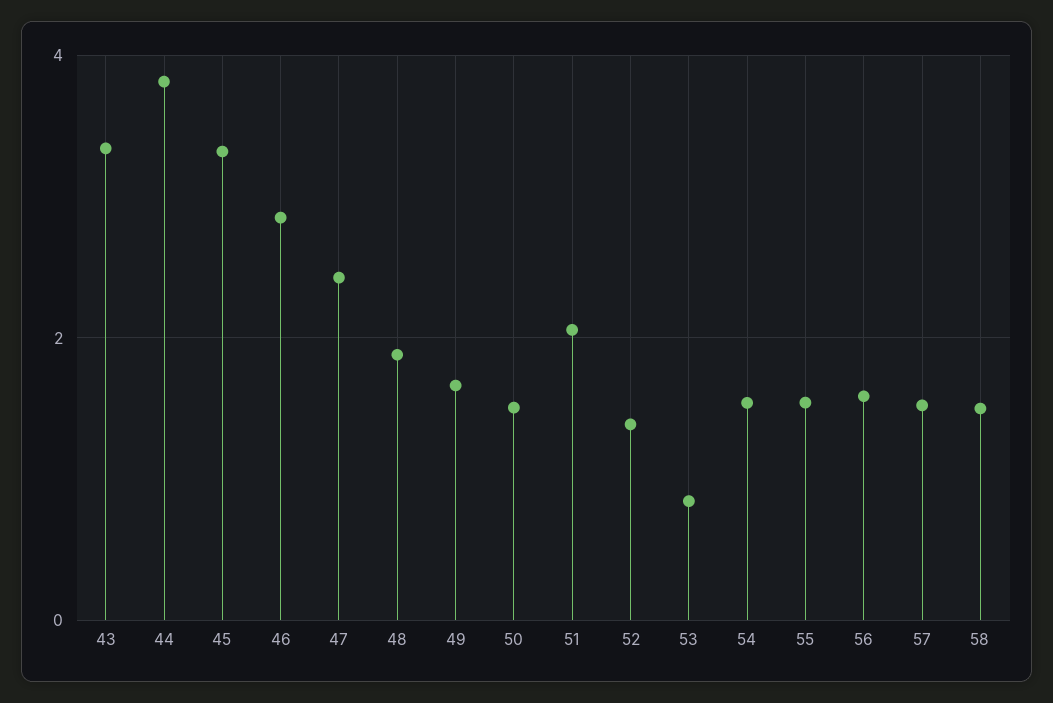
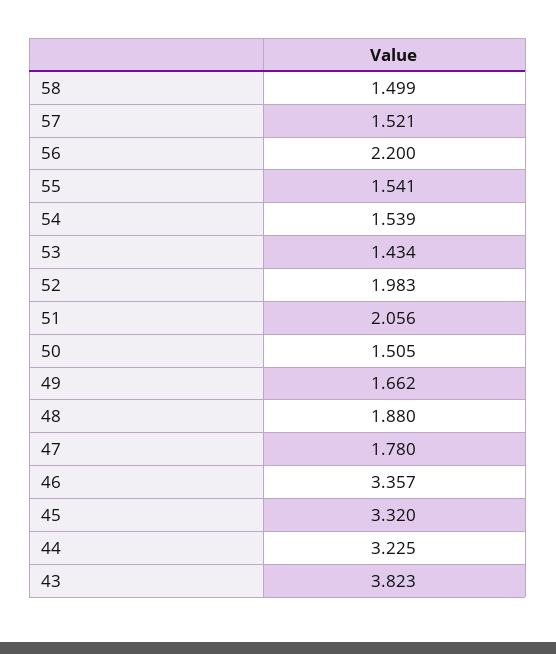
  {
-   "43": 3.4,
+   "43": 3.823,
-   "44": 3.8,
+   "44": 3.225,
    "45": 3.32,
-   "46": 2.8,
+   "46": 3.357,
-   "47": 2.4,
+   "47": 1.78,
    "48": 1.88,
    "49": 1.662,
    "50": 1.505,
    "51": 2.056,
-   "52": 1.4,
+   "52": 1.983,
-   "53": 0.8,
+   "53": 1.434,
    "54": 1.539,
    "55": 1.541,
-   "56": 1.6,
+   "56": 2.2,
    "57": 1.521,
    "58": 1.499
  }

